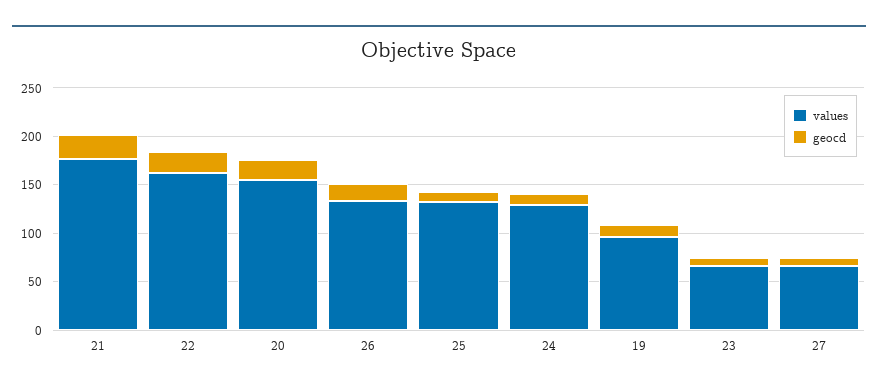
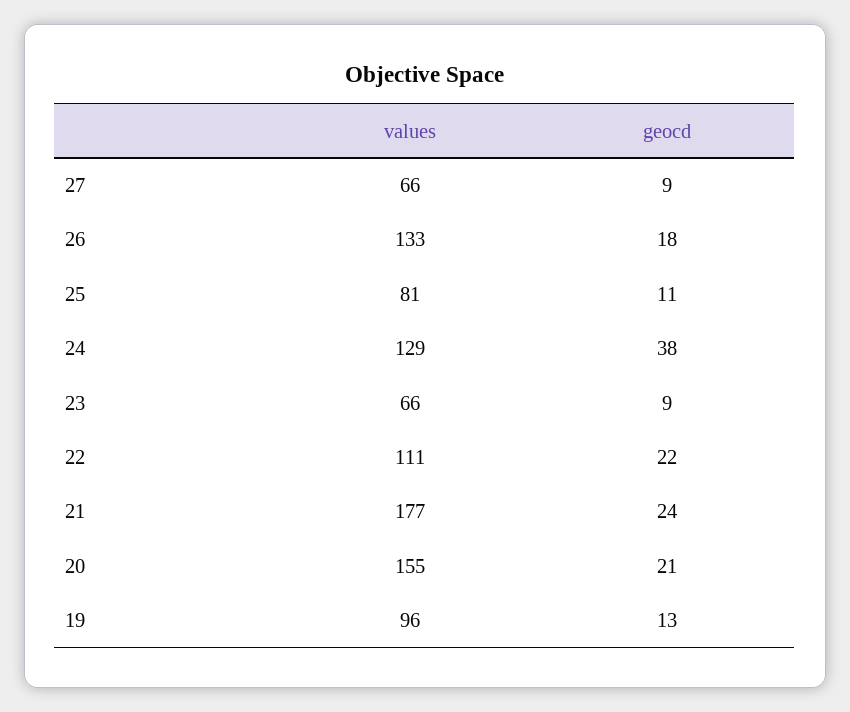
  {
    "values": {
      "21": 177,
-     "22": 160,
+     "22": 111,
      "20": 155,
      "26": 133,
-     "25": 130,
+     "25": 81,
      "24": 129,
      "19": 96,
      "23": 66,
      "27": 66
    },
    "geocd": {
      "21": 24,
      "22": 22,
      "20": 21,
      "26": 18,
      "25": 11,
-     "24": 10,
+     "24": 38,
      "19": 13,
      "23": 9,
      "27": 9
    }
  }

